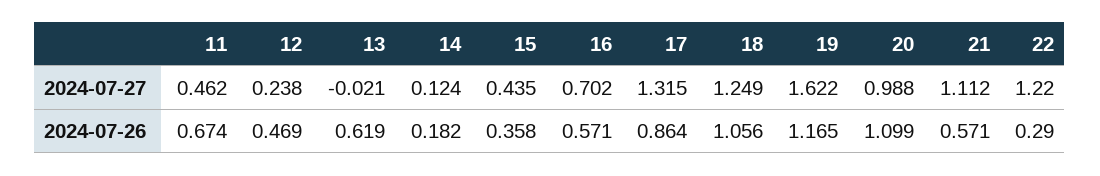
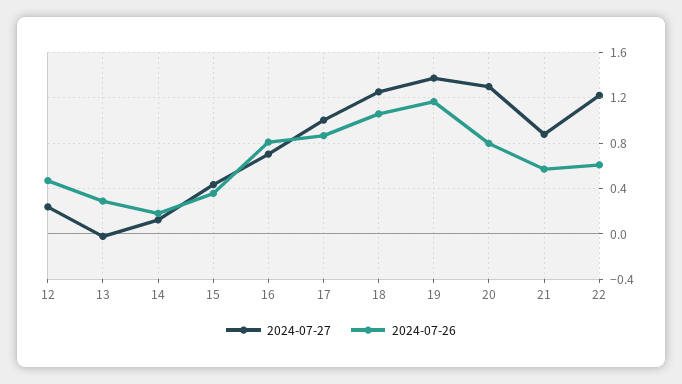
  {
    "2024-07-27": {
-     "11": 0.462,
      "12": 0.238,
      "13": -0.021,
      "14": 0.124,
      "15": 0.435,
      "16": 0.702,
-     "17": 1.315,
+     "17": 1,
      "18": 1.249,
-     "19": 1.622,
+     "19": 1.4,
-     "20": 0.988,
+     "20": 1.3,
-     "21": 1.112,
+     "21": 0.9,
      "22": 1.22
    },
    "2024-07-26": {
-     "11": 0.674,
      "12": 0.469,
-     "13": 0.619,
+     "13": 0.3,
      "14": 0.182,
      "15": 0.358,
-     "16": 0.571,
+     "16": 0.8,
      "17": 0.864,
      "18": 1.056,
      "19": 1.165,
-     "20": 1.099,
+     "20": 0.8,
      "21": 0.571,
-     "22": 0.29
+     "22": 0.6
    }
  }

